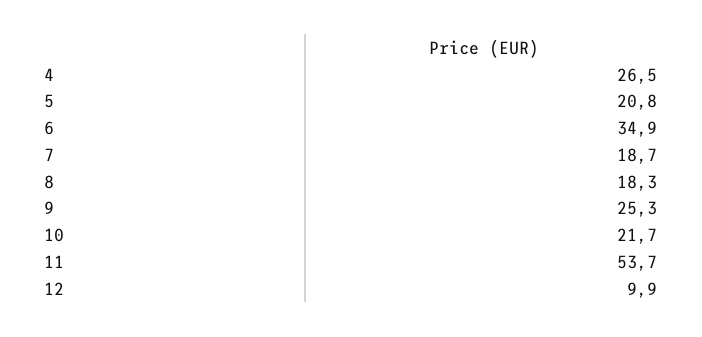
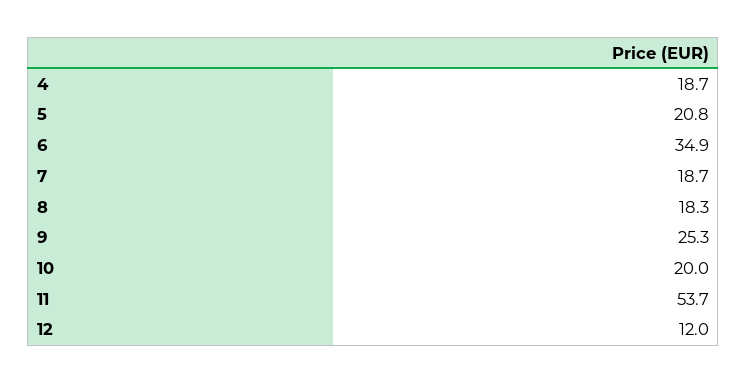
  {
-   "4": 26.5,
+   "4": 18.7,
    "5": 20.8,
    "6": 34.9,
    "7": 18.7,
    "8": 18.3,
    "9": 25.3,
-   "10": 21.7,
+   "10": 20,
    "11": 53.7,
-   "12": 9.9
+   "12": 12
  }

